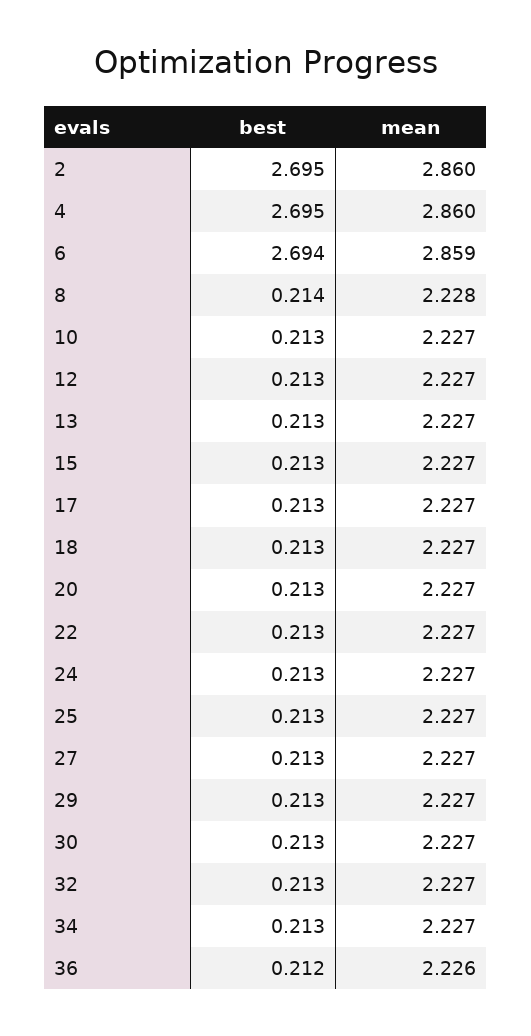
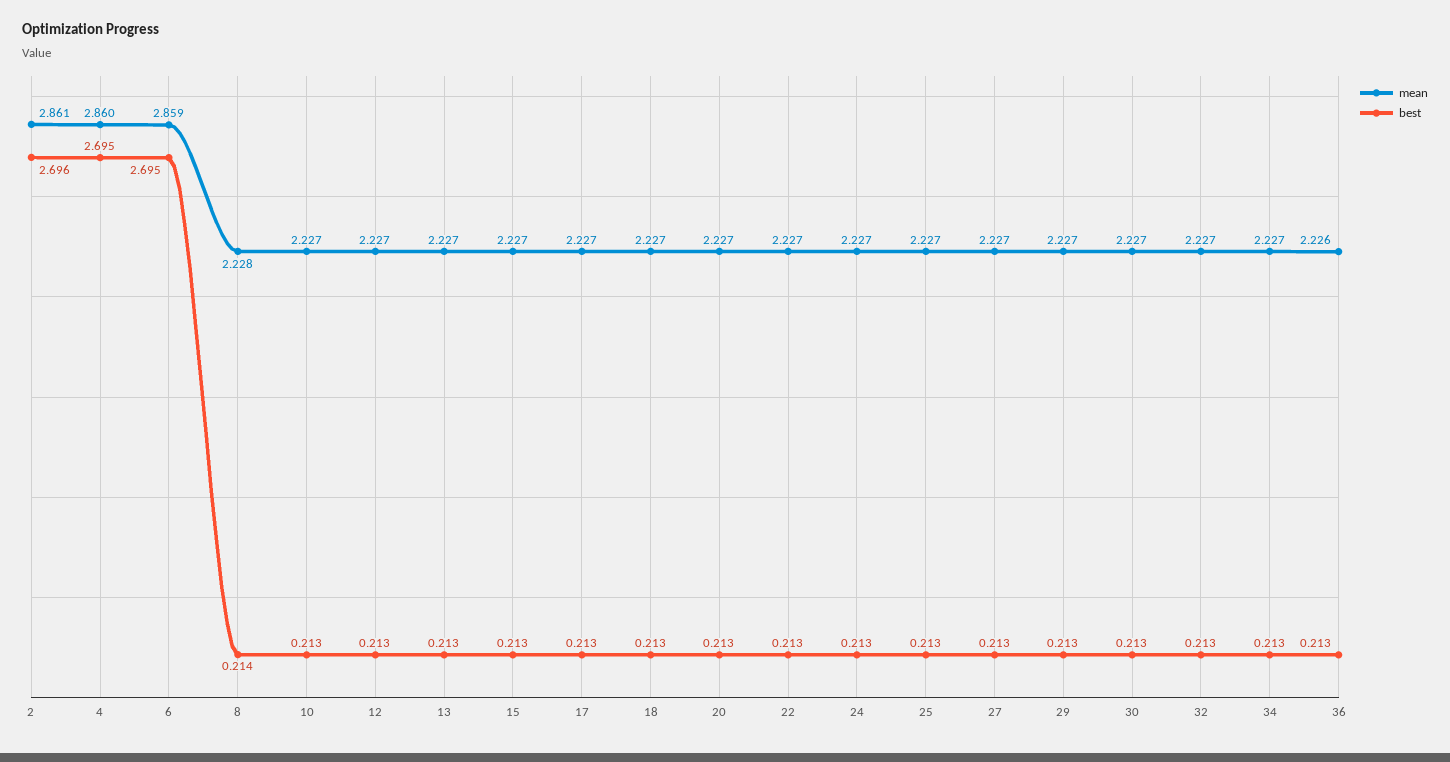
  {
    "best": {
-     "2": 2.695,
+     "2": 2.696,
      "4": 2.695,
-     "6": 2.694,
+     "6": 2.695,
      "8": 0.214,
      "10": 0.213,
      "12": 0.213,
      "13": 0.213,
      "15": 0.213,
      "17": 0.213,
      "18": 0.213,
      "20": 0.213,
      "22": 0.213,
      "24": 0.213,
      "25": 0.213,
      "27": 0.213,
      "29": 0.213,
      "30": 0.213,
      "32": 0.213,
      "34": 0.213,
-     "36": 0.212
+     "36": 0.213
    },
    "mean": {
-     "2": 2.86,
+     "2": 2.861,
      "4": 2.86,
      "6": 2.859,
      "8": 2.228,
      "10": 2.227,
      "12": 2.227,
      "13": 2.227,
      "15": 2.227,
      "17": 2.227,
      "18": 2.227,
      "20": 2.227,
      "22": 2.227,
      "24": 2.227,
      "25": 2.227,
      "27": 2.227,
      "29": 2.227,
      "30": 2.227,
      "32": 2.227,
      "34": 2.227,
      "36": 2.226
    }
  }

